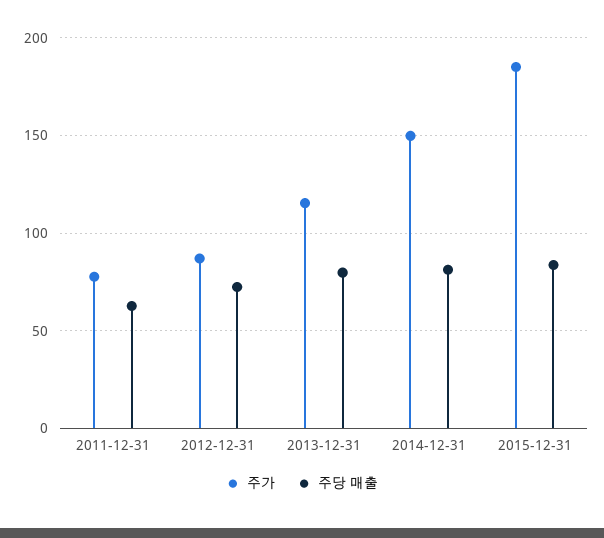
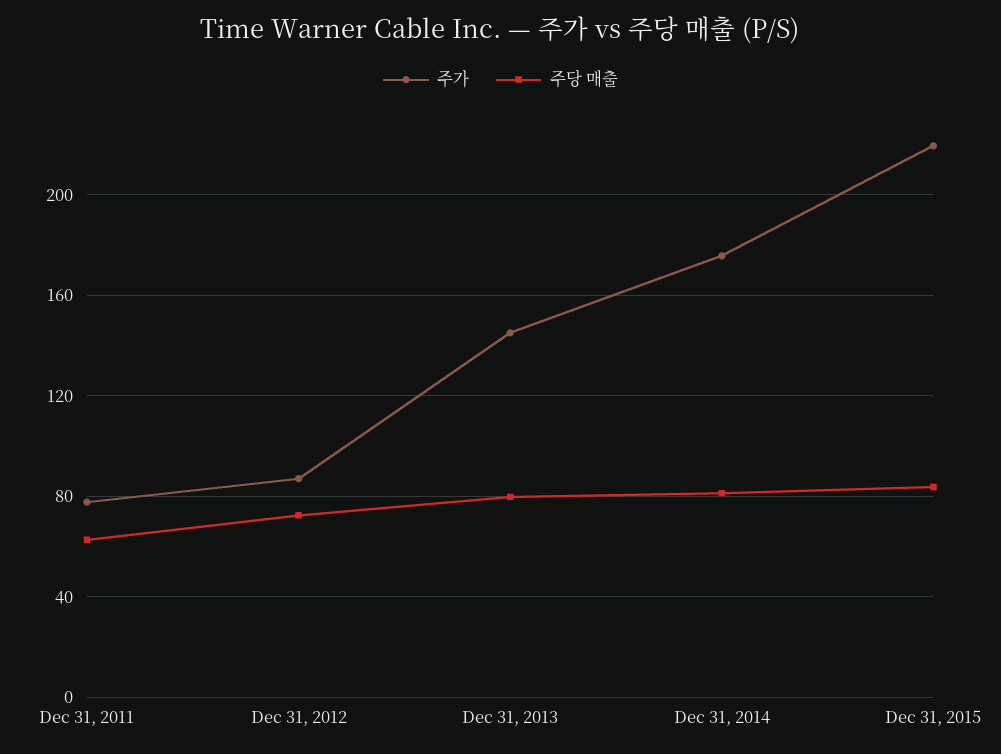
  {
    "주가": {
      "2011-12-31": 80,
      "2012-12-31": 85,
-     "2013-12-31": 115,
+     "2013-12-31": 145,
-     "2014-12-31": 150,
+     "2014-12-31": 175,
-     "2015-12-31": 185
+     "2015-12-31": 220
    },
    "주당 매출": {
      "2011-12-31": 65,
      "2012-12-31": 70,
      "2013-12-31": 80,
      "2014-12-31": 80,
      "2015-12-31": 85
    }
  }

